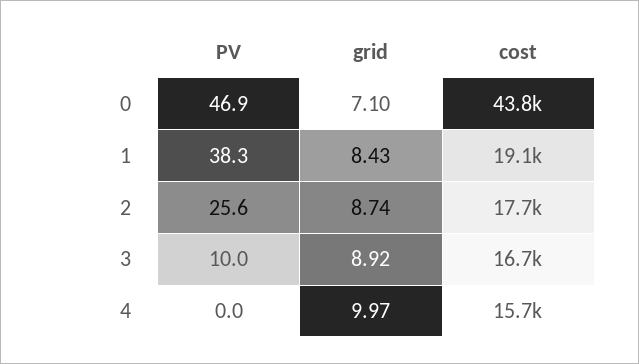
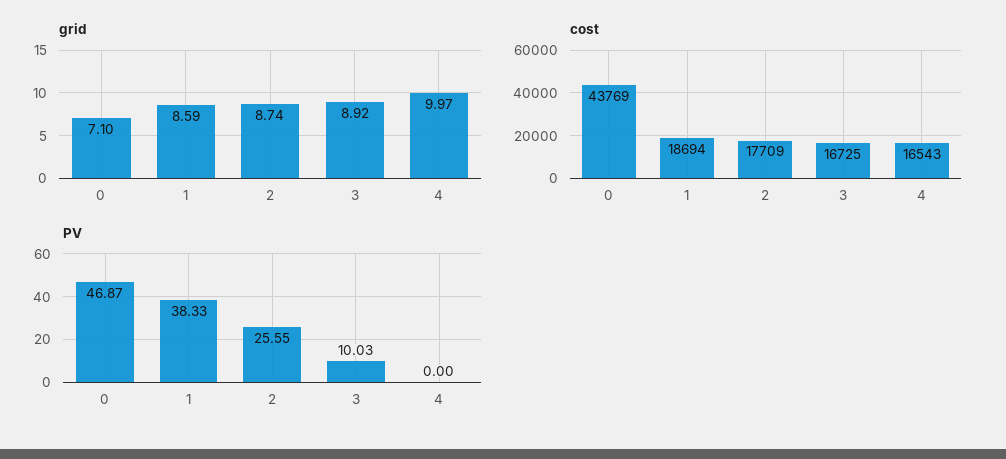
  {
    "PV": {
      "0": 46.87,
      "1": 38.33,
      "2": 25.55,
      "3": 10.03,
      "4": 0
    },
    "grid": {
      "0": 7.1,
-     "1": 8.43,
+     "1": 8.59,
      "2": 8.74,
      "3": 8.92,
      "4": 9.97
    },
    "cost": {
      "0": 43769,
-     "1": 19100,
+     "1": 18694,
      "2": 17709,
      "3": 16725,
-     "4": 15700
+     "4": 16543
    }
  }

